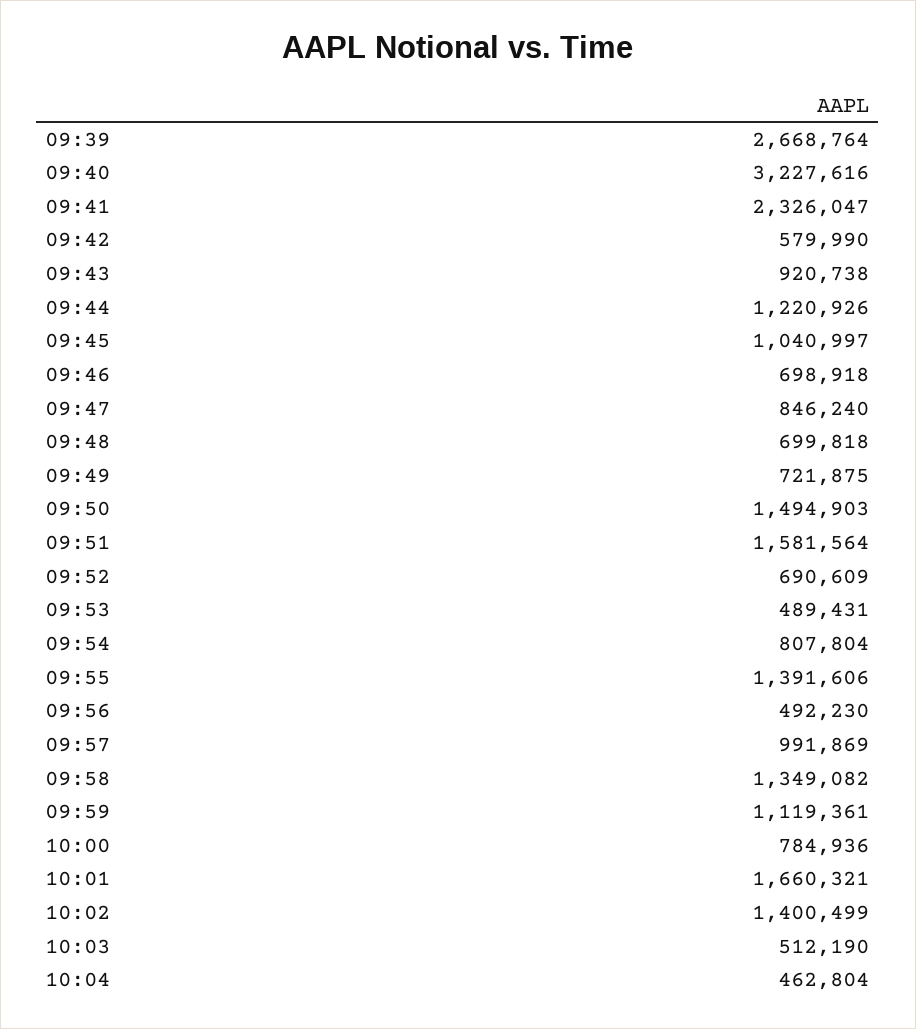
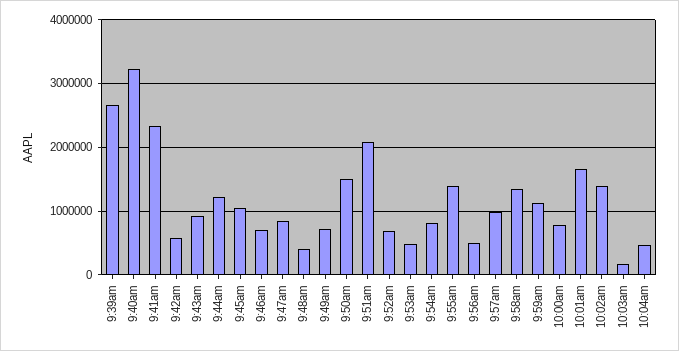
  {
    "09:39": 2668764,
    "09:40": 3227616,
    "09:41": 2326047,
    "09:42": 579990,
    "09:43": 920738,
    "09:44": 1220926,
    "09:45": 1040997,
    "09:46": 698918,
    "09:47": 846240,
-   "09:48": 699818,
+   "09:48": 400000,
    "09:49": 721875,
    "09:50": 1494903,
-   "09:51": 1581564,
+   "09:51": 2100000,
    "09:52": 690609,
    "09:53": 489431,
    "09:54": 807804,
    "09:55": 1391606,
    "09:56": 492230,
    "09:57": 991869,
    "09:58": 1349082,
    "09:59": 1119361,
    "10:00": 784936,
    "10:01": 1660321,
    "10:02": 1400499,
-   "10:03": 512190,
+   "10:03": 200000,
    "10:04": 462804
  }

